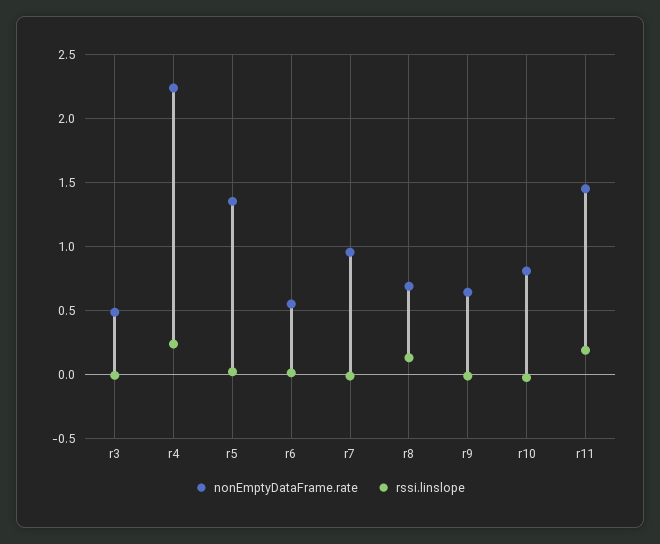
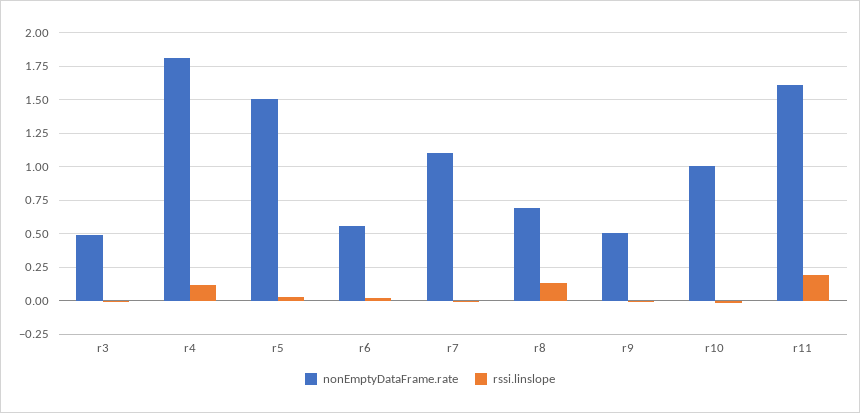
  {
    "nonEmptyDataFrame.rate": {
      "r3": 0.5,
-     "r4": 2.25,
+     "r4": 1.8,
-     "r5": 1.35,
+     "r5": 1.5,
      "r6": 0.55,
-     "r7": 0.95,
+     "r7": 1.1,
      "r8": 0.7,
-     "r9": 0.65,
+     "r9": 0.5,
-     "r10": 0.8,
+     "r10": 1,
-     "r11": 1.45
+     "r11": 1.6
    },
    "rssi.linslope": {
      "r3": 0,
-     "r4": 0.25,
+     "r4": 0.1,
      "r5": 0,
      "r6": 0,
      "r7": 0,
      "r8": 0.15,
      "r9": 0,
      "r10": 0,
      "r11": 0.2
    }
  }

